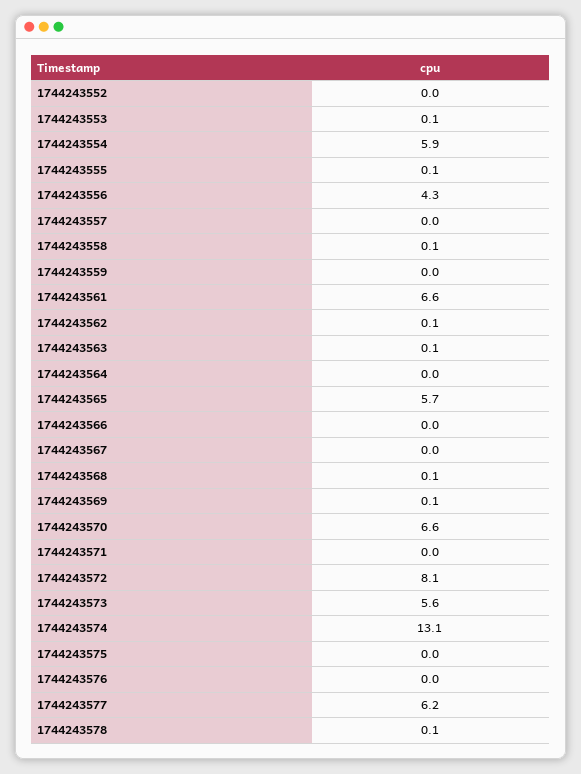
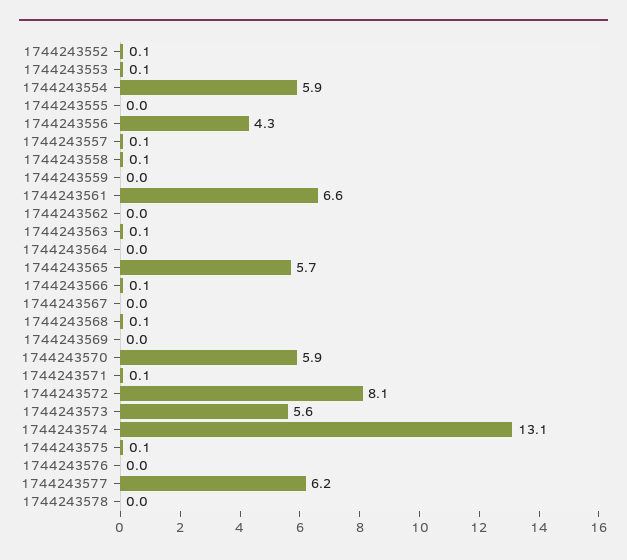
  {
-   "1744243552": 0,
+   "1744243552": 0.1,
    "1744243553": 0.1,
    "1744243554": 5.9,
-   "1744243555": 0.1,
+   "1744243555": 0,
    "1744243556": 4.3,
-   "1744243557": 0,
+   "1744243557": 0.1,
    "1744243558": 0.1,
    "1744243559": 0,
    "1744243561": 6.6,
-   "1744243562": 0.1,
+   "1744243562": 0,
    "1744243563": 0.1,
    "1744243564": 0,
    "1744243565": 5.7,
-   "1744243566": 0,
+   "1744243566": 0.1,
    "1744243567": 0,
    "1744243568": 0.1,
-   "1744243569": 0.1,
+   "1744243569": 0,
-   "1744243570": 6.6,
+   "1744243570": 5.9,
-   "1744243571": 0,
+   "1744243571": 0.1,
    "1744243572": 8.1,
    "1744243573": 5.6,
    "1744243574": 13.1,
-   "1744243575": 0,
+   "1744243575": 0.1,
    "1744243576": 0,
    "1744243577": 6.2,
-   "1744243578": 0.1
+   "1744243578": 0
  }

